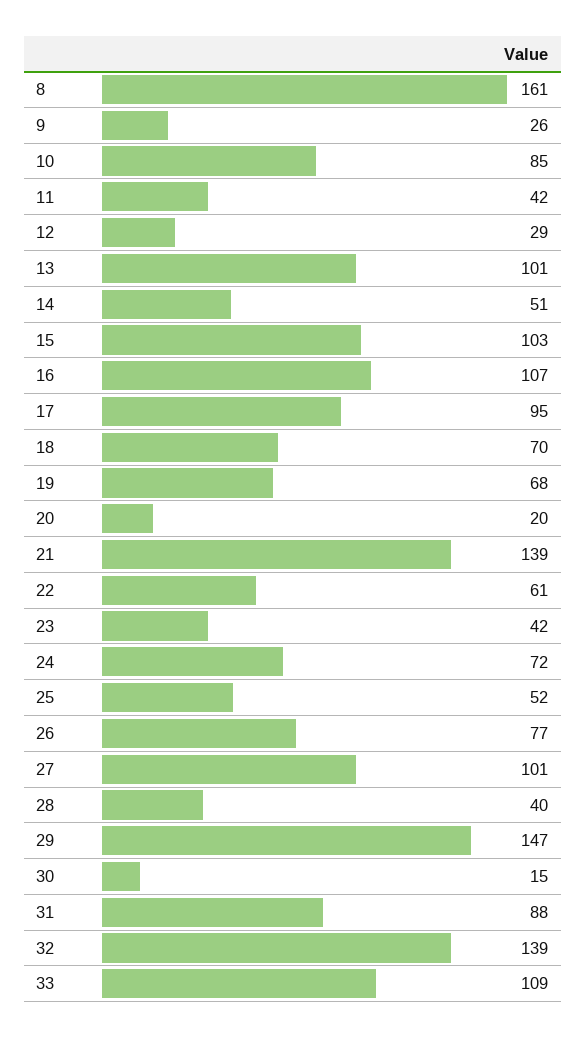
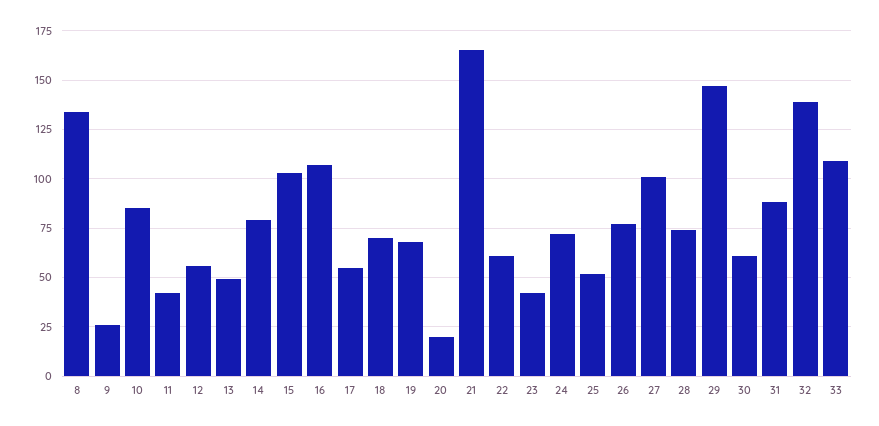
  {
-   "8": 161,
+   "8": 135,
    "9": 26,
    "10": 85,
    "11": 42,
-   "12": 29,
+   "12": 55,
-   "13": 101,
+   "13": 50,
-   "14": 51,
+   "14": 80,
    "15": 103,
    "16": 107,
-   "17": 95,
+   "17": 55,
    "18": 70,
    "19": 68,
    "20": 20,
-   "21": 139,
+   "21": 165,
    "22": 61,
    "23": 42,
    "24": 72,
    "25": 52,
    "26": 77,
    "27": 101,
-   "28": 40,
+   "28": 75,
    "29": 147,
-   "30": 15,
+   "30": 60,
    "31": 88,
    "32": 139,
    "33": 109
  }

